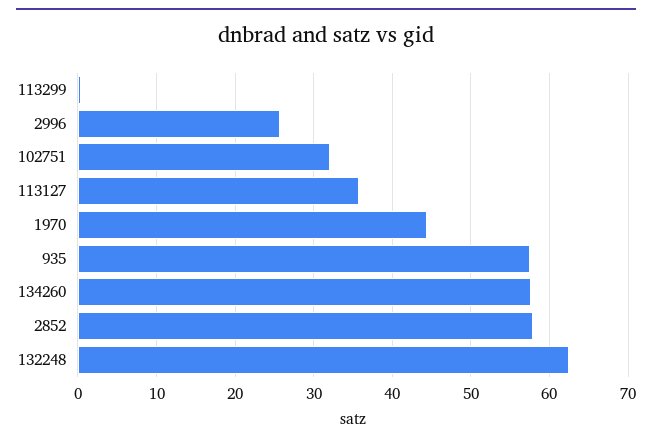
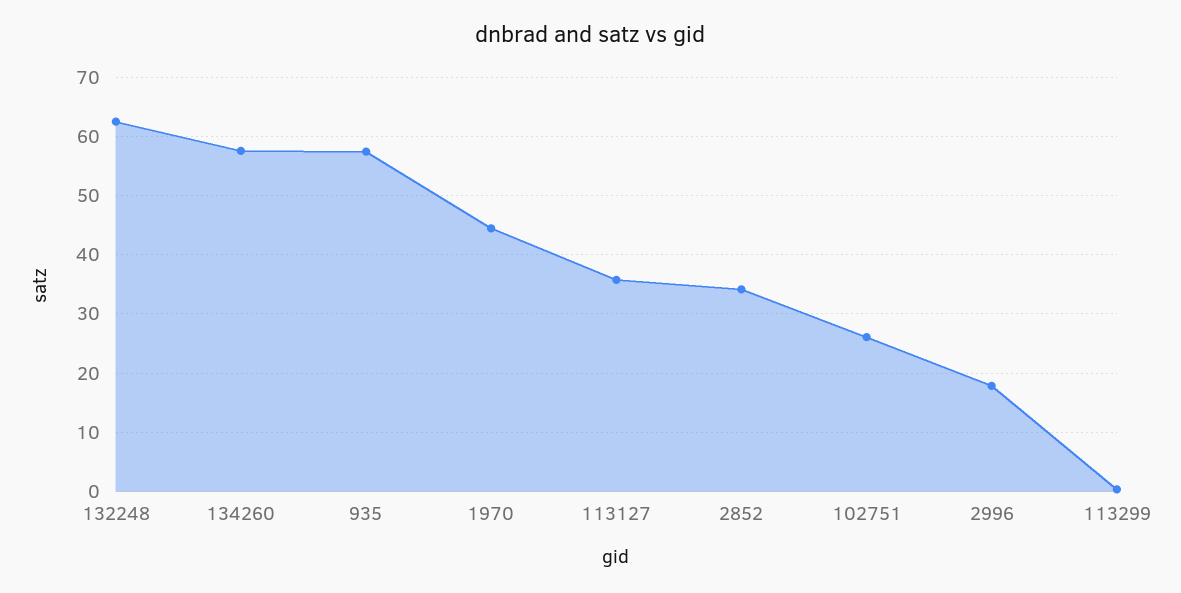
  {
    "113299": 0,
-   "2996": 26,
+   "2996": 18,
-   "102751": 32,
+   "102751": 26,
    "113127": 36,
    "1970": 44,
    "935": 57,
    "134260": 58,
-   "2852": 58,
+   "2852": 34,
    "132248": 63
  }

